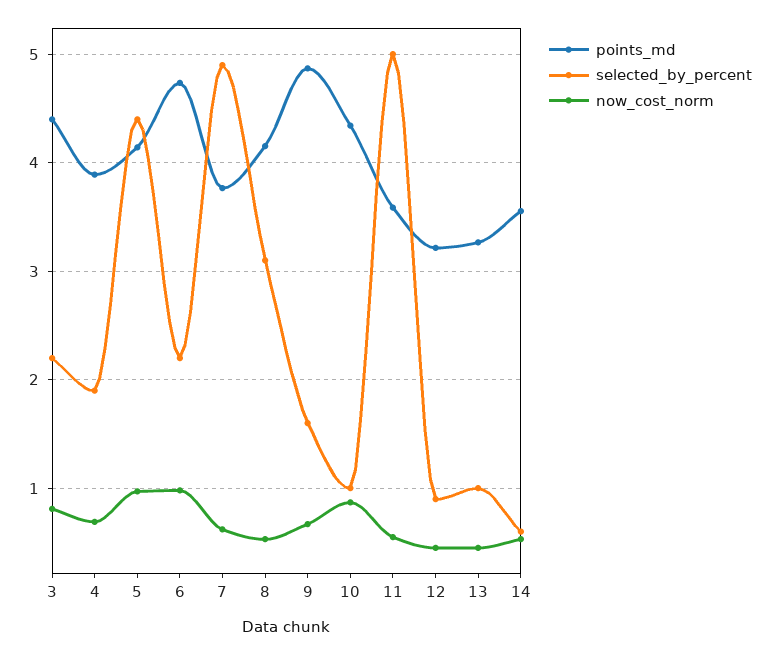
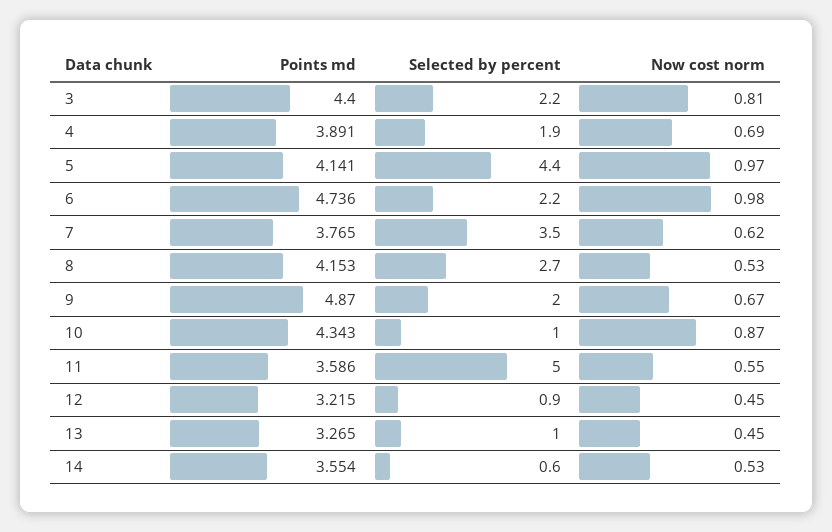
  {
    "points_md": {
      "3": 4.4,
      "4": 3.891,
      "5": 4.141,
      "6": 4.736,
      "7": 3.765,
      "8": 4.153,
      "9": 4.87,
      "10": 4.343,
      "11": 3.586,
      "12": 3.215,
      "13": 3.265,
      "14": 3.554
    },
    "selected_by_percent": {
      "3": 2.2,
      "4": 1.9,
      "5": 4.4,
      "6": 2.2,
-     "7": 4.9,
+     "7": 3.5,
-     "8": 3.1,
+     "8": 2.7,
-     "9": 1.6,
+     "9": 2,
      "10": 1,
      "11": 5,
      "12": 0.9,
      "13": 1,
      "14": 0.6
    },
    "now_cost_norm": {
      "3": 0.81,
      "4": 0.69,
      "5": 0.97,
      "6": 0.98,
      "7": 0.62,
      "8": 0.53,
      "9": 0.67,
      "10": 0.87,
      "11": 0.55,
      "12": 0.45,
      "13": 0.45,
      "14": 0.53
    }
  }

